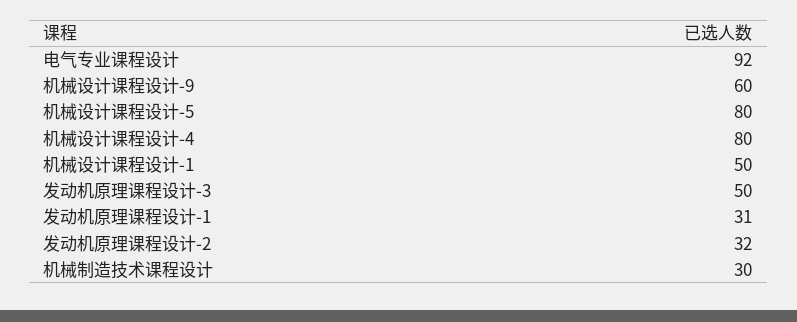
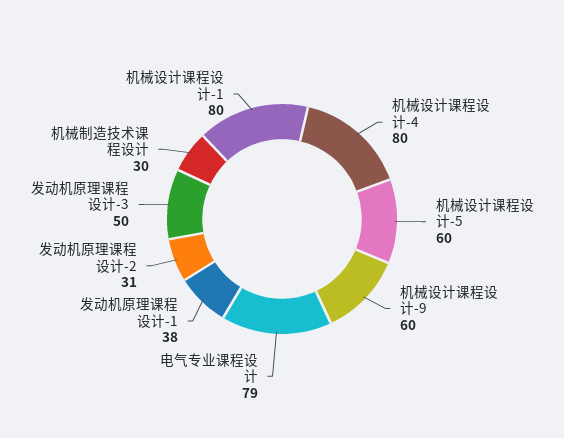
  {
-   "电气专业课程设计": 92,
+   "电气专业课程设计": 79,
    "机械设计课程设计-9": 60,
-   "机械设计课程设计-5": 80,
+   "机械设计课程设计-5": 60,
    "机械设计课程设计-4": 80,
-   "机械设计课程设计-1": 50,
+   "机械设计课程设计-1": 80,
    "发动机原理课程设计-3": 50,
-   "发动机原理课程设计-1": 31,
+   "发动机原理课程设计-1": 38,
-   "发动机原理课程设计-2": 32,
+   "发动机原理课程设计-2": 31,
    "机械制造技术课程设计": 30
  }

